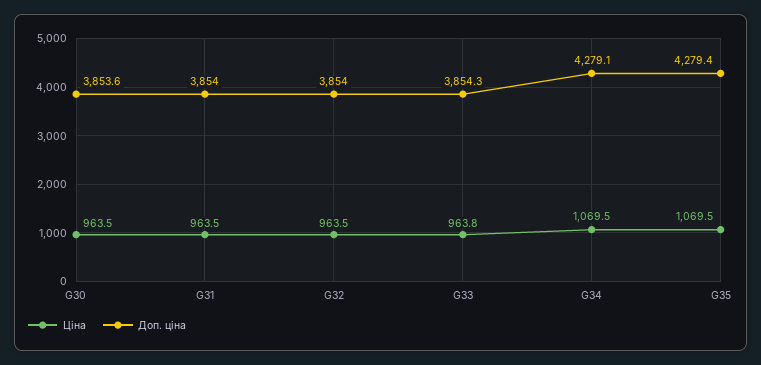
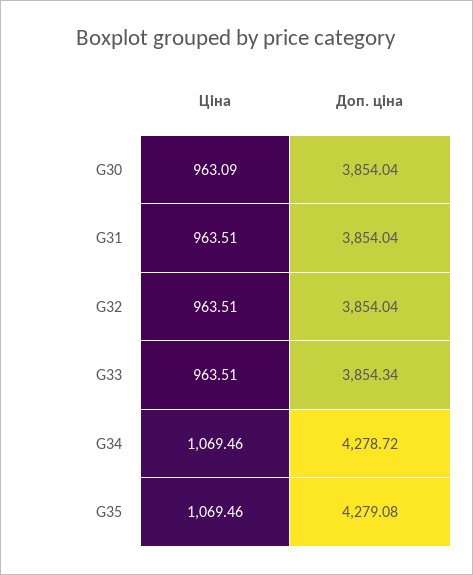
  {
    "Ціна": {
-     "G30": 963.5,
+     "G30": 963.09,
      "G31": 963.51,
      "G32": 963.51,
-     "G33": 963.8,
+     "G33": 963.51,
      "G34": 1069.46,
      "G35": 1069.46
    },
    "Доп. ціна": {
-     "G30": 3853.6,
+     "G30": 3854.04,
      "G31": 3854.04,
      "G32": 3854.04,
      "G33": 3854.34,
-     "G34": 4279.1,
+     "G34": 4278.72,
-     "G35": 4279.4
+     "G35": 4279.08
    }
  }

